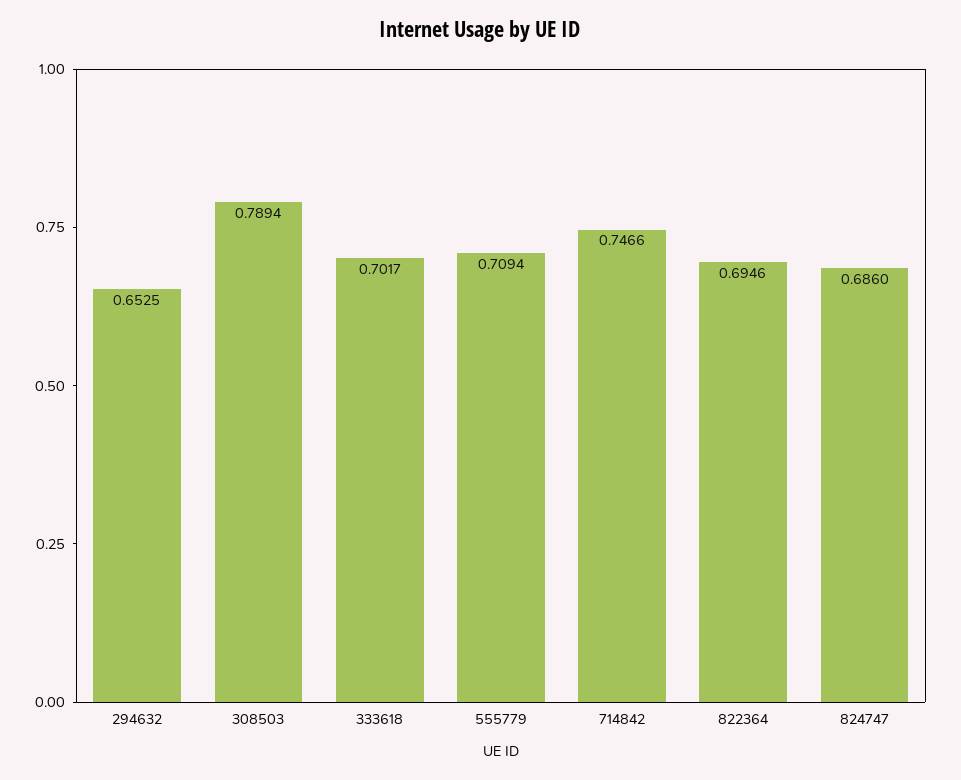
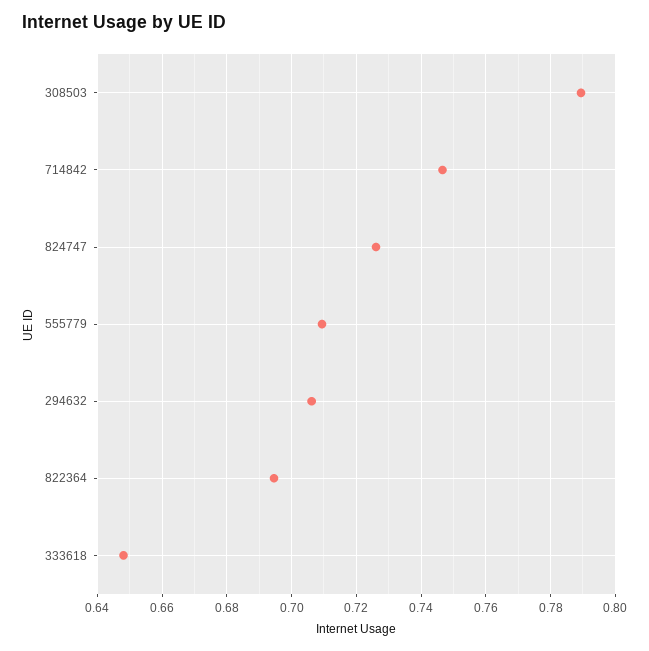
  {
-   "294632": 0.6525,
+   "294632": 0.706,
    "308503": 0.7894,
-   "333618": 0.7017,
+   "333618": 0.648,
    "555779": 0.7094,
    "714842": 0.7466,
    "822364": 0.6946,
-   "824747": 0.686
+   "824747": 0.726
  }

